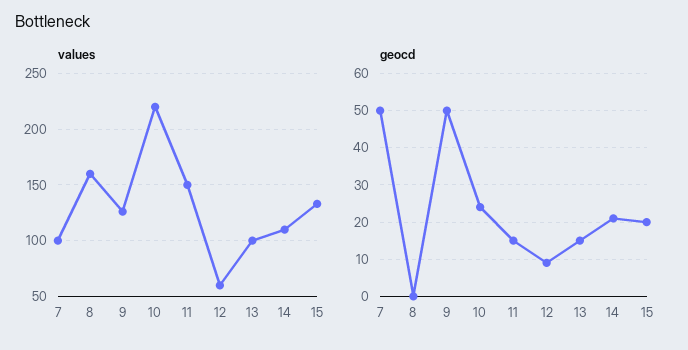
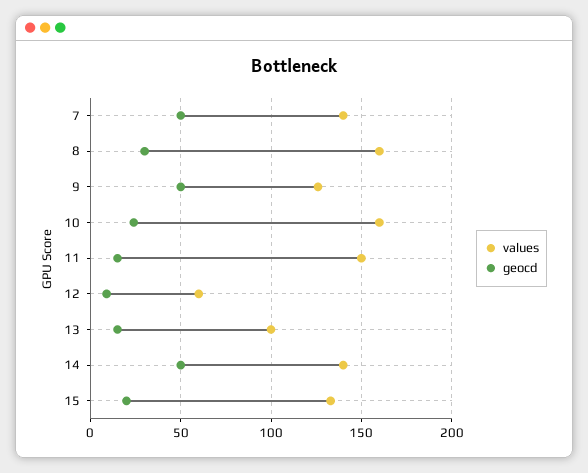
  {
    "values": {
-     "7": 100,
+     "7": 140,
      "8": 160,
      "9": 125,
-     "10": 220,
+     "10": 160,
      "11": 150,
      "12": 60,
      "13": 100,
-     "14": 110,
+     "14": 140,
      "15": 135
    },
    "geocd": {
      "7": 50,
-     "8": 0,
+     "8": 30,
      "9": 50,
      "10": 25,
      "11": 15,
      "12": 10,
      "13": 15,
-     "14": 20,
+     "14": 50,
      "15": 20
    }
  }

